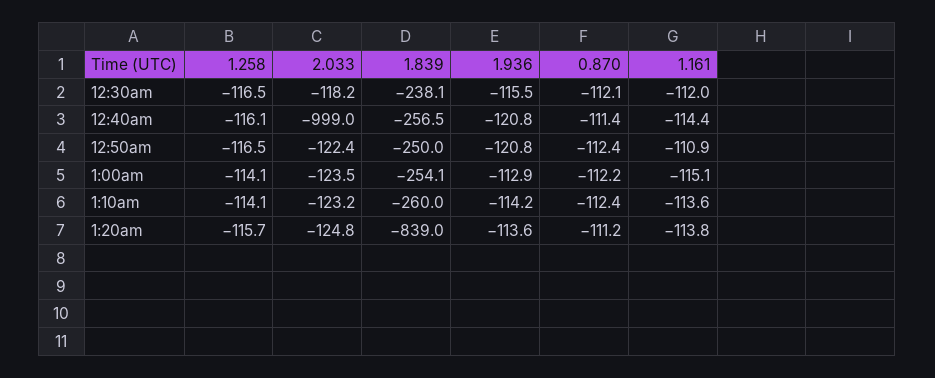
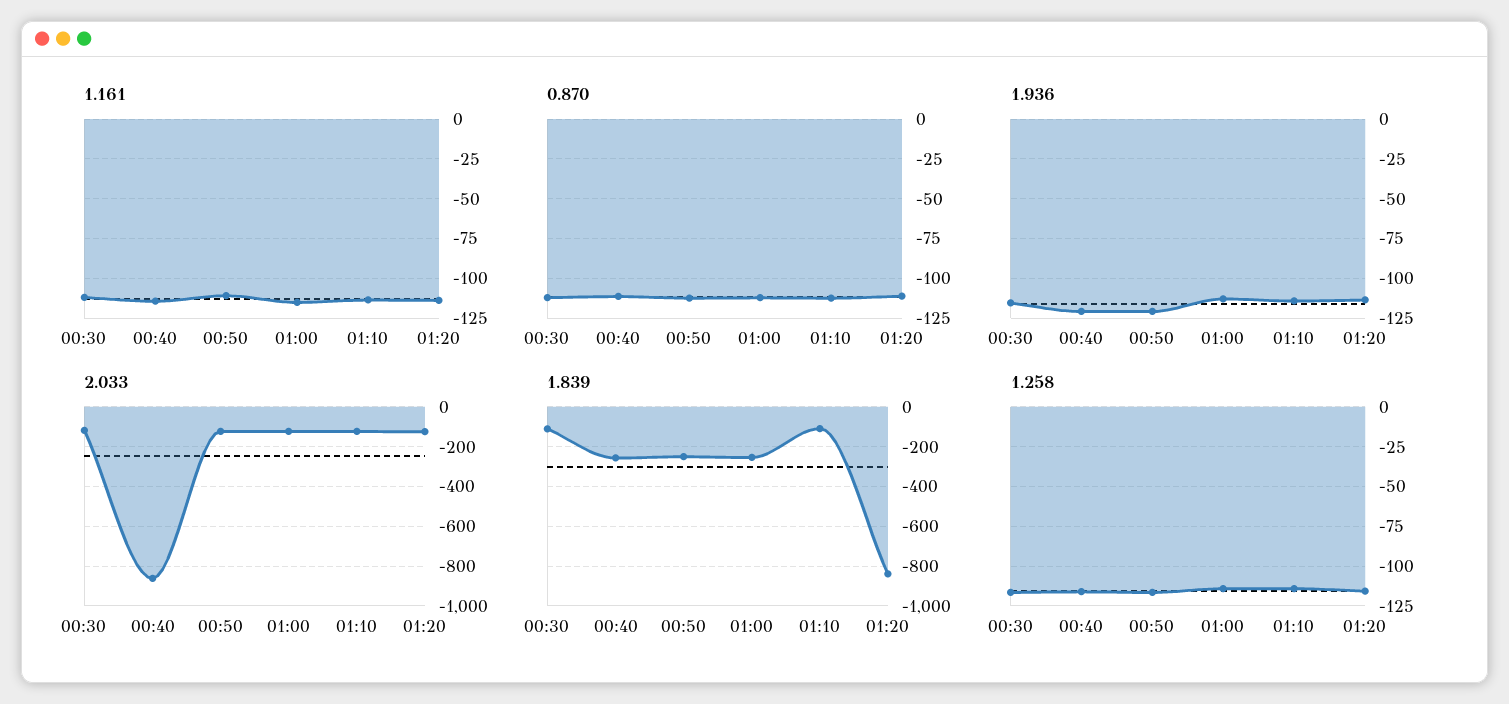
  {
    "1.258": {
      "12:30am": -116.5,
      "12:40am": -116.1,
      "12:50am": -116.5,
      "1:00am": -114.1,
      "1:10am": -114.1,
      "1:20am": -115.7
    },
    "2.033": {
      "12:30am": -118.2,
-     "12:40am": -999,
+     "12:40am": -850,
      "12:50am": -122.4,
      "1:00am": -123.5,
      "1:10am": -123.2,
      "1:20am": -124.8
    },
    "1.839": {
-     "12:30am": -238.1,
+     "12:30am": -100,
      "12:40am": -256.5,
      "12:50am": -250,
      "1:00am": -254.1,
-     "1:10am": -260,
+     "1:10am": -100,
      "1:20am": -839
    },
    "1.936": {
      "12:30am": -115.5,
      "12:40am": -120.8,
      "12:50am": -120.8,
      "1:00am": -112.9,
      "1:10am": -114.2,
      "1:20am": -113.6
    },
    "0.870": {
      "12:30am": -112.1,
      "12:40am": -111.4,
      "12:50am": -112.4,
      "1:00am": -112.2,
      "1:10am": -112.4,
      "1:20am": -111.2
    },
    "1.161": {
      "12:30am": -112,
      "12:40am": -114.4,
      "12:50am": -110.9,
      "1:00am": -115.1,
      "1:10am": -113.6,
      "1:20am": -113.8
    }
  }

